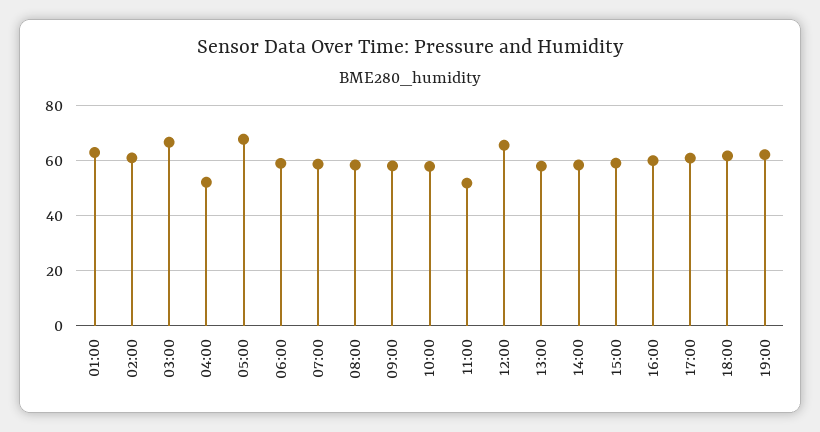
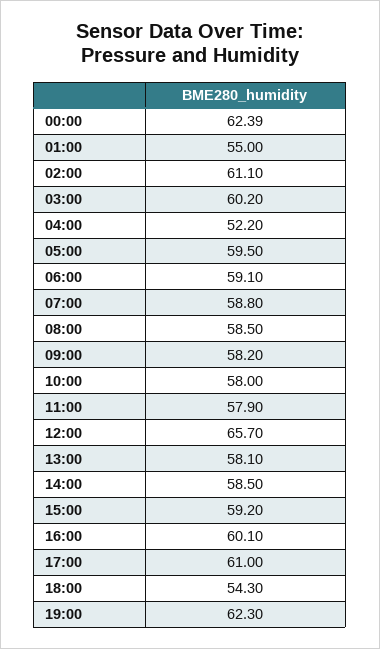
  {
-   "01:00": 62.5,
+   "01:00": 55,
    "02:00": 61.1,
-   "03:00": 67.5,
+   "03:00": 60.2,
    "04:00": 52.2,
-   "05:00": 67.5,
+   "05:00": 59.5,
    "06:00": 59.1,
    "07:00": 58.8,
    "08:00": 58.5,
    "09:00": 58.2,
    "10:00": 58,
-   "11:00": 52.5,
+   "11:00": 57.9,
    "12:00": 65.7,
    "13:00": 58.1,
    "14:00": 58.5,
    "15:00": 59.2,
    "16:00": 60.1,
    "17:00": 61,
-   "18:00": 62.5,
+   "18:00": 54.3,
-   "19:00": 62.3
+   "19:00": 62.3,
+   "00:00": 62.39
  }

